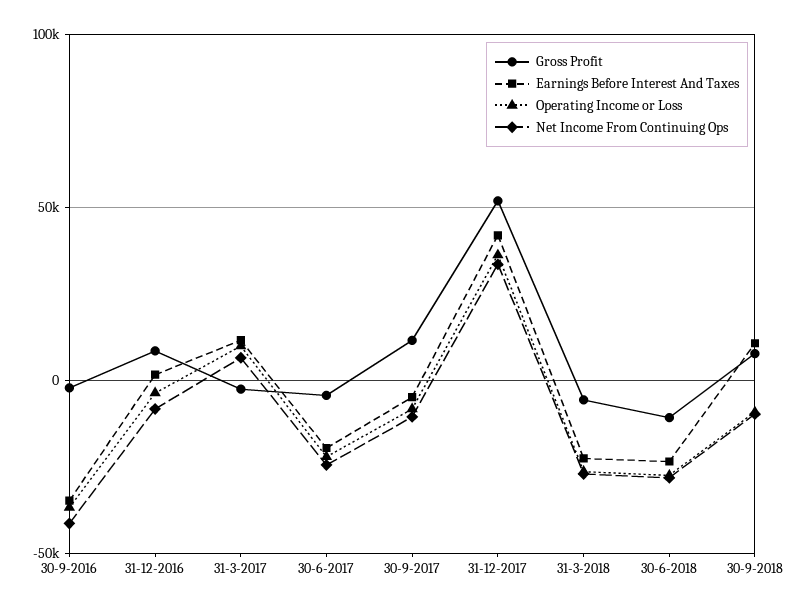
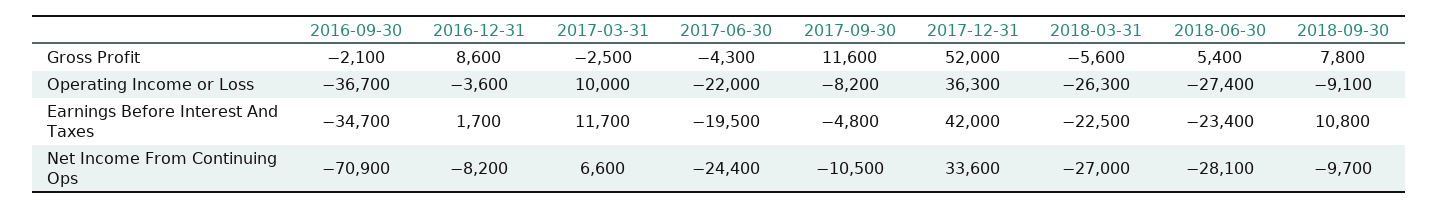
  {
    "Gross Profit": {
      "30-9-2016": -2100,
      "31-12-2016": 8600,
      "31-3-2017": -2500,
      "30-6-2017": -4300,
      "30-9-2017": 11600,
      "31-12-2017": 52000,
      "31-3-2018": -5600,
-     "30-6-2018": -10000,
+     "30-6-2018": 5400,
      "30-9-2018": 7800
    },
    "Earnings Before Interest And Taxes": {
      "30-9-2016": -34700,
      "31-12-2016": 1700,
      "31-3-2017": 11700,
      "30-6-2017": -19500,
      "30-9-2017": -4800,
      "31-12-2017": 42000,
      "31-3-2018": -22500,
      "30-6-2018": -23400,
      "30-9-2018": 10800
    },
    "Operating Income or Loss": {
      "30-9-2016": -36700,
      "31-12-2016": -3600,
      "31-3-2017": 10000,
      "30-6-2017": -22000,
      "30-9-2017": -8200,
      "31-12-2017": 36300,
      "31-3-2018": -26300,
      "30-6-2018": -27400,
      "30-9-2018": -9100
    },
    "Net Income From Continuing Ops": {
-     "30-9-2016": -40000,
+     "30-9-2016": -70900,
      "31-12-2016": -8200,
      "31-3-2017": 6600,
      "30-6-2017": -24400,
      "30-9-2017": -10500,
      "31-12-2017": 33600,
      "31-3-2018": -27000,
      "30-6-2018": -28100,
      "30-9-2018": -9700
    }
  }

